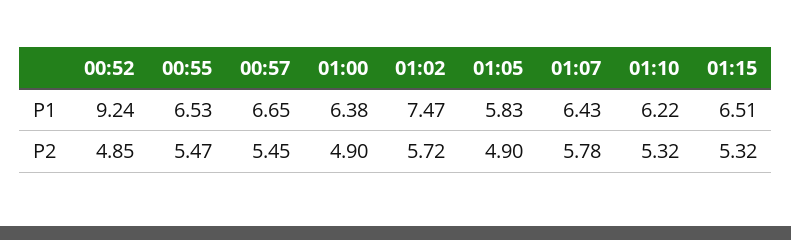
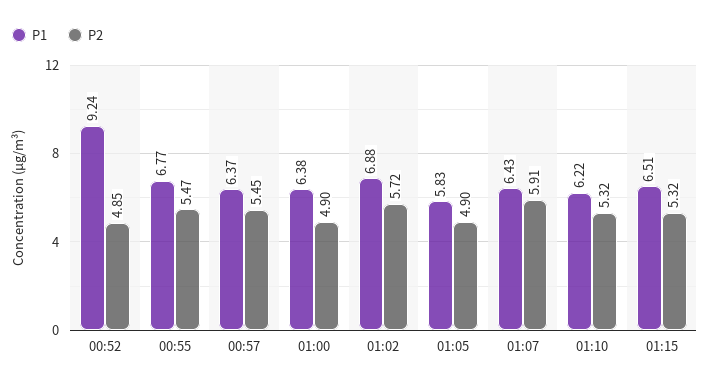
  {
    "P1": {
      "00:52": 9.24,
-     "00:55": 6.53,
+     "00:55": 6.77,
-     "00:57": 6.65,
+     "00:57": 6.37,
      "01:00": 6.38,
-     "01:02": 7.47,
+     "01:02": 6.88,
      "01:05": 5.83,
      "01:07": 6.43,
      "01:10": 6.22,
      "01:15": 6.51
    },
    "P2": {
      "00:52": 4.85,
      "00:55": 5.47,
      "00:57": 5.45,
      "01:00": 4.9,
      "01:02": 5.72,
      "01:05": 4.9,
-     "01:07": 5.78,
+     "01:07": 5.91,
      "01:10": 5.32,
      "01:15": 5.32
    }
  }

